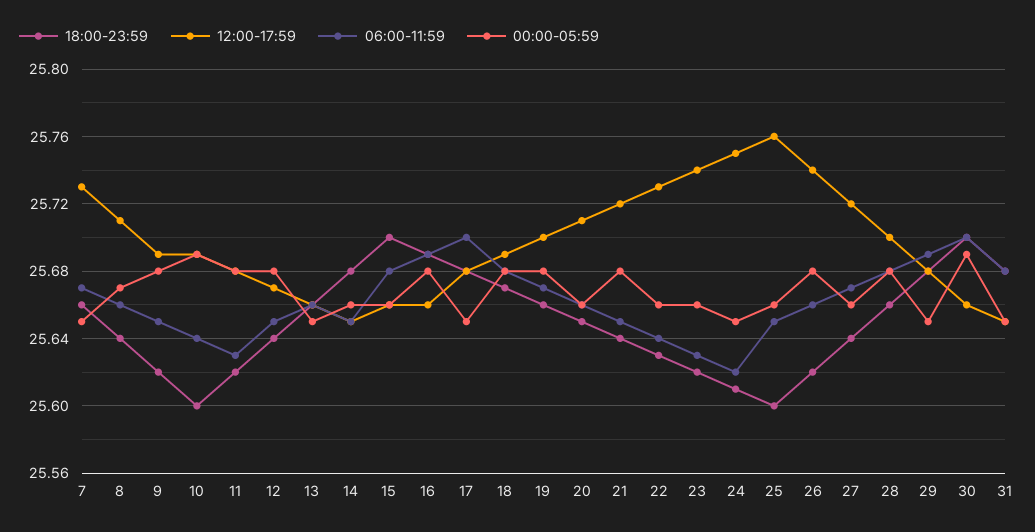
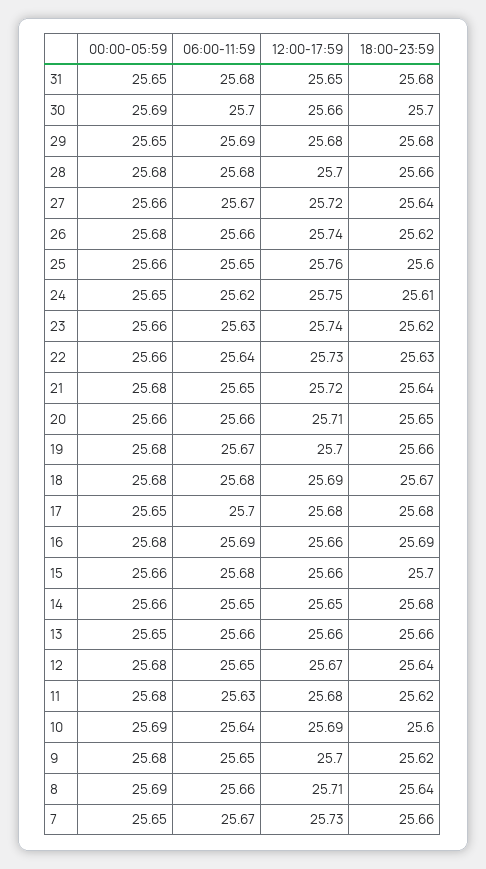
  {
    "18:00-23:59": {
      "7": 25.66,
      "8": 25.64,
      "9": 25.62,
      "10": 25.6,
      "11": 25.62,
      "12": 25.64,
      "13": 25.66,
      "14": 25.68,
      "15": 25.7,
      "16": 25.69,
      "17": 25.68,
      "18": 25.67,
      "19": 25.66,
      "20": 25.65,
      "21": 25.64,
      "22": 25.63,
      "23": 25.62,
      "24": 25.61,
      "25": 25.6,
      "26": 25.62,
      "27": 25.64,
      "28": 25.66,
      "29": 25.68,
      "30": 25.7,
      "31": 25.68
    },
    "12:00-17:59": {
      "7": 25.73,
      "8": 25.71,
-     "9": 25.69,
+     "9": 25.7,
      "10": 25.69,
      "11": 25.68,
      "12": 25.67,
      "13": 25.66,
      "14": 25.65,
      "15": 25.66,
      "16": 25.66,
      "17": 25.68,
      "18": 25.69,
      "19": 25.7,
      "20": 25.71,
      "21": 25.72,
      "22": 25.73,
      "23": 25.74,
      "24": 25.75,
      "25": 25.76,
      "26": 25.74,
      "27": 25.72,
      "28": 25.7,
      "29": 25.68,
      "30": 25.66,
      "31": 25.65
    },
    "06:00-11:59": {
      "7": 25.67,
      "8": 25.66,
      "9": 25.65,
      "10": 25.64,
      "11": 25.63,
      "12": 25.65,
      "13": 25.66,
      "14": 25.65,
      "15": 25.68,
      "16": 25.69,
      "17": 25.7,
      "18": 25.68,
      "19": 25.67,
      "20": 25.66,
      "21": 25.65,
      "22": 25.64,
      "23": 25.63,
      "24": 25.62,
      "25": 25.65,
      "26": 25.66,
      "27": 25.67,
      "28": 25.68,
      "29": 25.69,
      "30": 25.7,
      "31": 25.68
    },
    "00:00-05:59": {
      "7": 25.65,
-     "8": 25.67,
+     "8": 25.69,
      "9": 25.68,
      "10": 25.69,
      "11": 25.68,
      "12": 25.68,
      "13": 25.65,
      "14": 25.66,
      "15": 25.66,
      "16": 25.68,
      "17": 25.65,
      "18": 25.68,
      "19": 25.68,
      "20": 25.66,
      "21": 25.68,
      "22": 25.66,
      "23": 25.66,
      "24": 25.65,
      "25": 25.66,
      "26": 25.68,
      "27": 25.66,
      "28": 25.68,
      "29": 25.65,
      "30": 25.69,
      "31": 25.65
    }
  }

